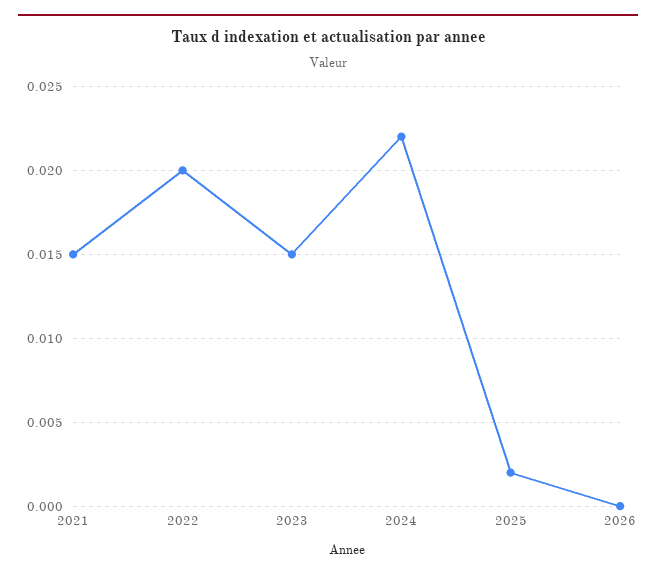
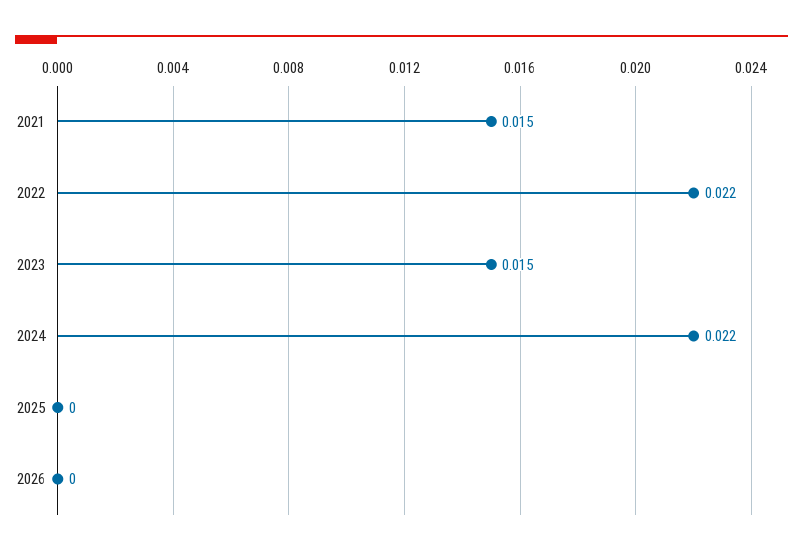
  {
    "2021": 0.015,
-   "2022": 0.02,
+   "2022": 0.022,
    "2023": 0.015,
    "2024": 0.022,
-   "2025": 0.002,
+   "2025": 0,
    "2026": 0
  }

